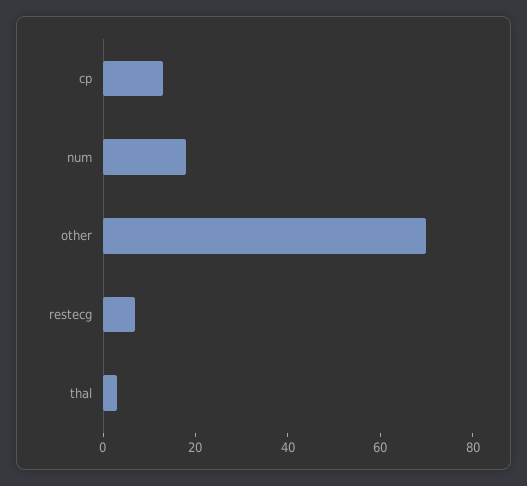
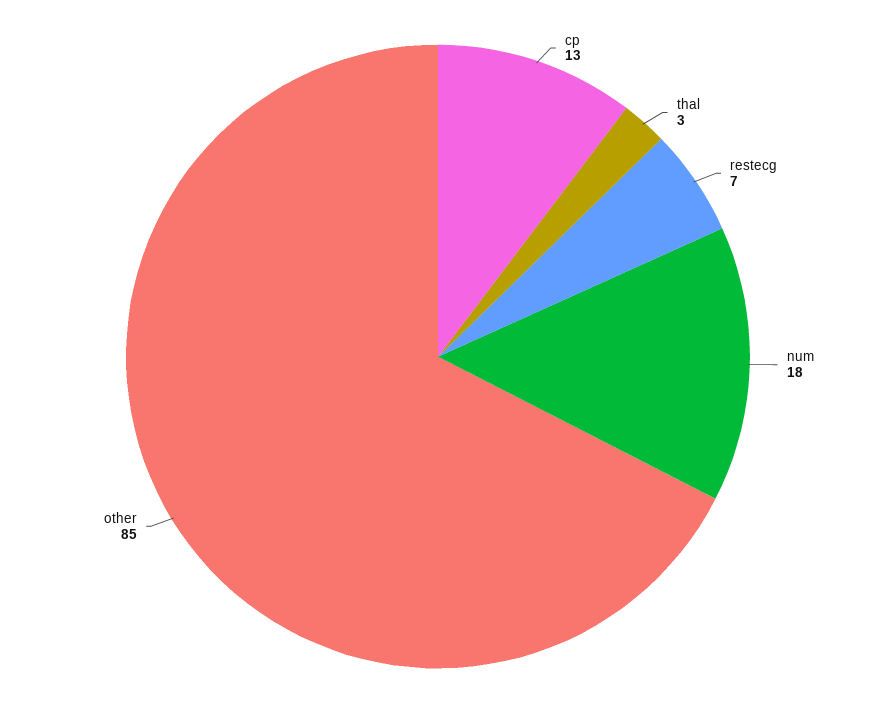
  {
    "cp": 13,
    "num": 18,
-   "other": 70,
+   "other": 85,
    "restecg": 7,
    "thal": 3
  }

